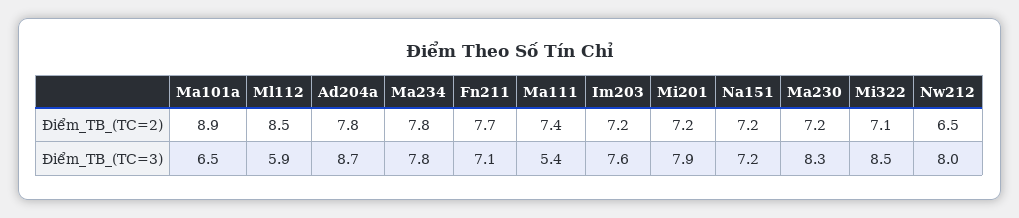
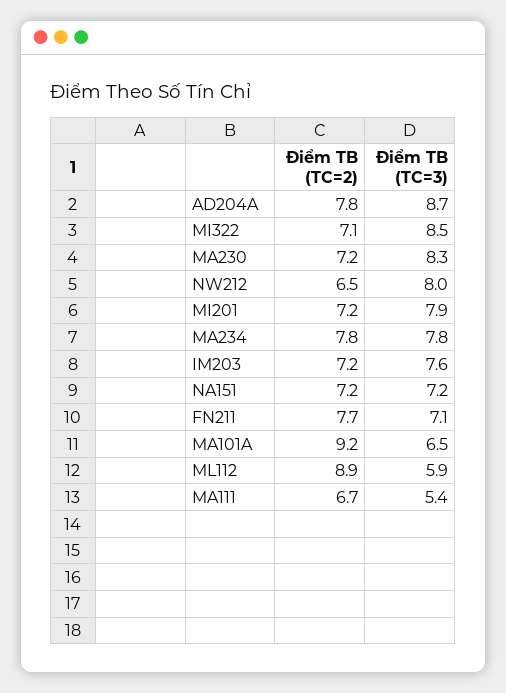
  {
    "Ma101a": {
-     "Điểm_TB_(TC=2)": 8.9,
+     "Điểm_TB_(TC=2)": 9.2,
      "Điểm_TB_(TC=3)": 6.5
    },
    "Ml112": {
-     "Điểm_TB_(TC=2)": 8.5,
+     "Điểm_TB_(TC=2)": 8.9,
      "Điểm_TB_(TC=3)": 5.9
    },
    "Ad204a": {
      "Điểm_TB_(TC=2)": 7.8,
      "Điểm_TB_(TC=3)": 8.7
    },
    "Ma234": {
      "Điểm_TB_(TC=2)": 7.8,
      "Điểm_TB_(TC=3)": 7.8
    },
    "Fn211": {
      "Điểm_TB_(TC=2)": 7.7,
      "Điểm_TB_(TC=3)": 7.1
    },
    "Ma111": {
-     "Điểm_TB_(TC=2)": 7.4,
+     "Điểm_TB_(TC=2)": 6.7,
      "Điểm_TB_(TC=3)": 5.4
    },
    "Im203": {
      "Điểm_TB_(TC=2)": 7.2,
      "Điểm_TB_(TC=3)": 7.6
    },
    "Mi201": {
      "Điểm_TB_(TC=2)": 7.2,
      "Điểm_TB_(TC=3)": 7.9
    },
    "Na151": {
      "Điểm_TB_(TC=2)": 7.2,
      "Điểm_TB_(TC=3)": 7.2
    },
    "Ma230": {
      "Điểm_TB_(TC=2)": 7.2,
      "Điểm_TB_(TC=3)": 8.3
    },
    "Mi322": {
      "Điểm_TB_(TC=2)": 7.1,
      "Điểm_TB_(TC=3)": 8.5
    },
    "Nw212": {
      "Điểm_TB_(TC=2)": 6.5,
      "Điểm_TB_(TC=3)": 8
    }
  }

